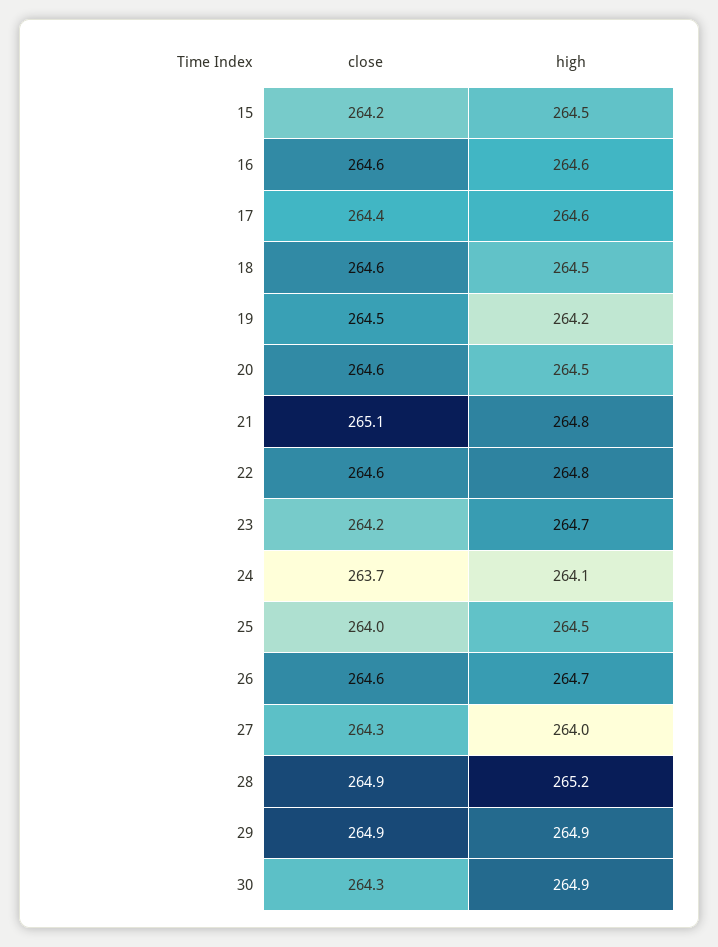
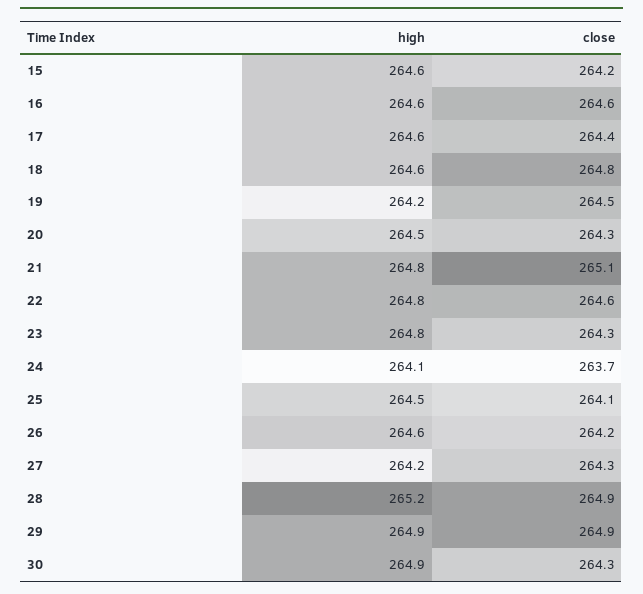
  {
    "close": {
      "15": 264.2,
      "16": 264.6,
      "17": 264.4,
-     "18": 264.6,
+     "18": 264.8,
      "19": 264.5,
-     "20": 264.6,
+     "20": 264.3,
      "21": 265.1,
      "22": 264.6,
-     "23": 264.2,
+     "23": 264.3,
      "24": 263.7,
-     "25": 264,
+     "25": 264.1,
-     "26": 264.6,
+     "26": 264.2,
      "27": 264.3,
      "28": 264.9,
      "29": 264.9,
      "30": 264.3
    },
    "high": {
-     "15": 264.5,
+     "15": 264.6,
      "16": 264.6,
      "17": 264.6,
-     "18": 264.5,
+     "18": 264.6,
      "19": 264.2,
      "20": 264.5,
      "21": 264.8,
      "22": 264.8,
-     "23": 264.7,
+     "23": 264.8,
      "24": 264.1,
      "25": 264.5,
-     "26": 264.7,
+     "26": 264.6,
-     "27": 264,
+     "27": 264.2,
      "28": 265.2,
      "29": 264.9,
      "30": 264.9
    }
  }

